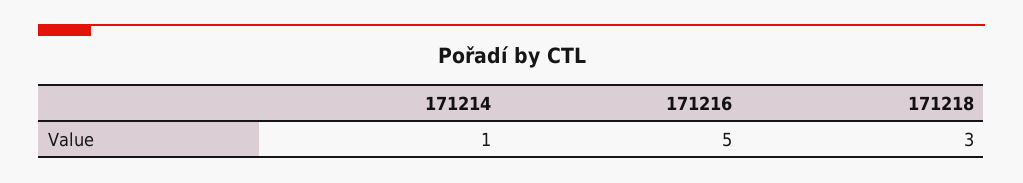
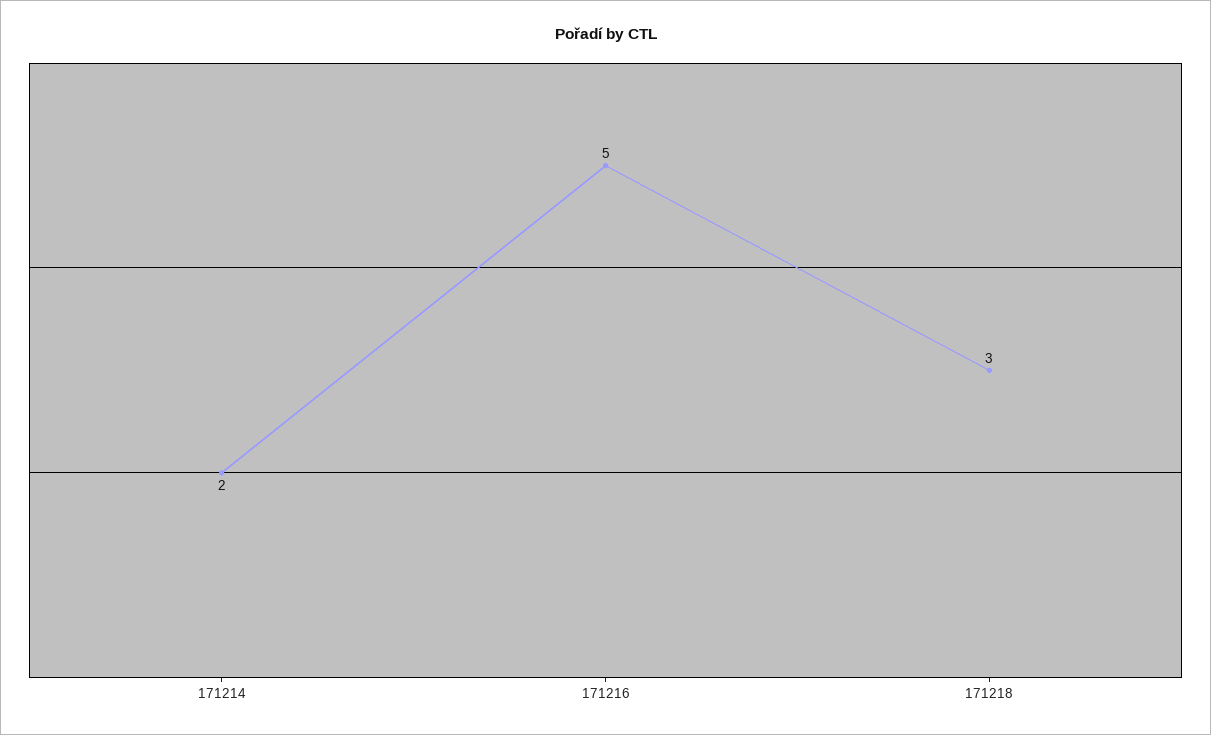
  {
-   "171214": 1,
+   "171214": 2,
    "171216": 5,
    "171218": 3
  }

